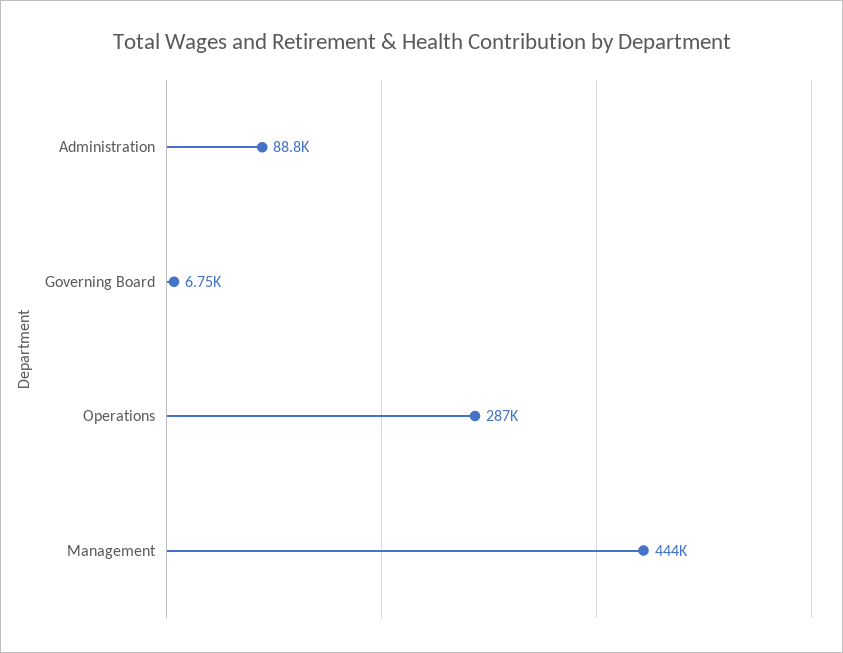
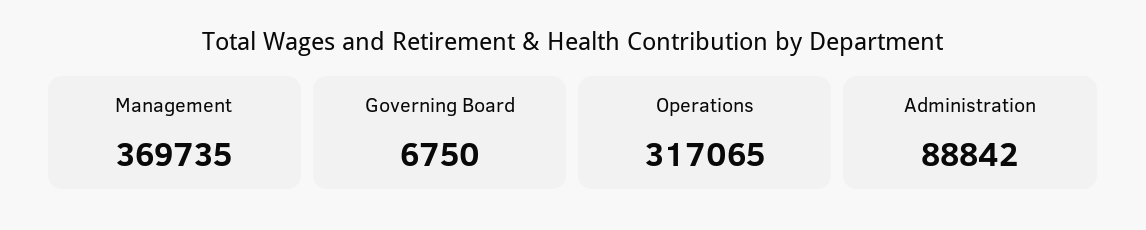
  {
    "Administration": 88842,
    "Governing Board": 6750,
-   "Operations": 287000,
+   "Operations": 317065,
-   "Management": 444000
+   "Management": 369735
  }

